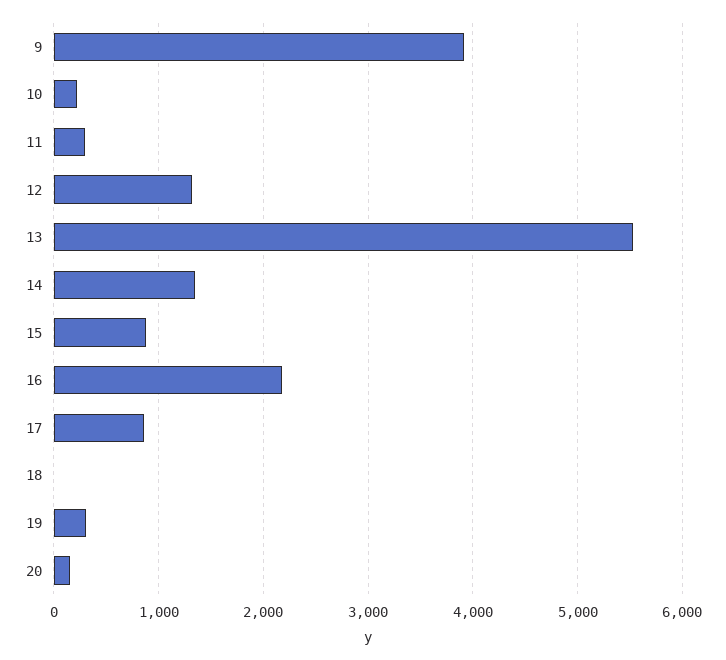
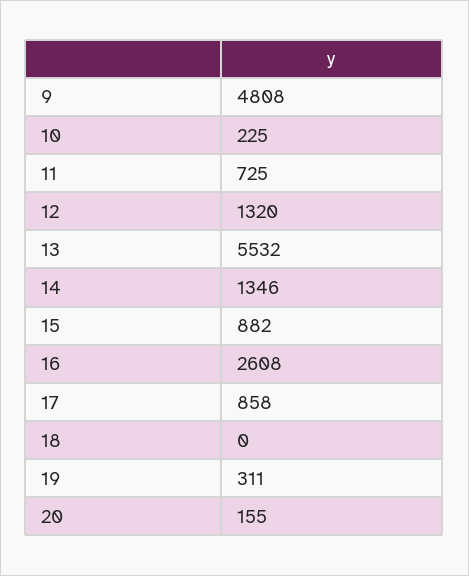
  {
-   "9": 3900,
+   "9": 4808,
    "10": 225,
-   "11": 300,
+   "11": 725,
    "12": 1320,
    "13": 5532,
    "14": 1346,
    "15": 882,
-   "16": 2200,
+   "16": 2608,
    "17": 858,
    "18": 0,
    "19": 311,
    "20": 155
  }

